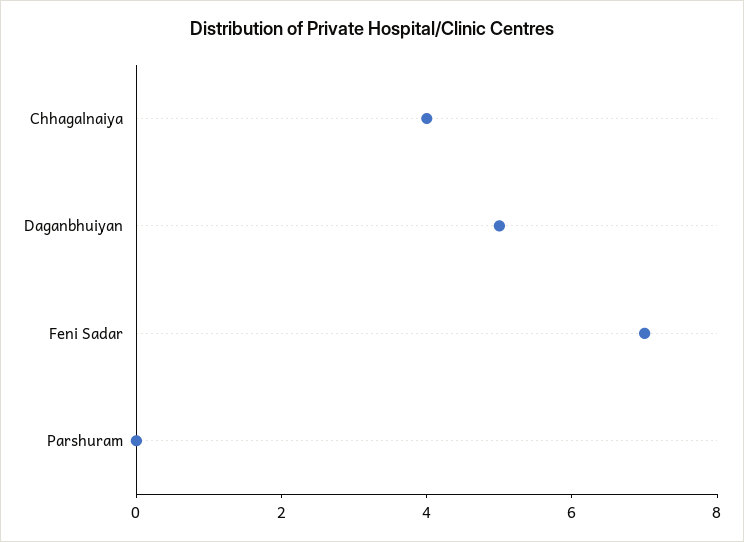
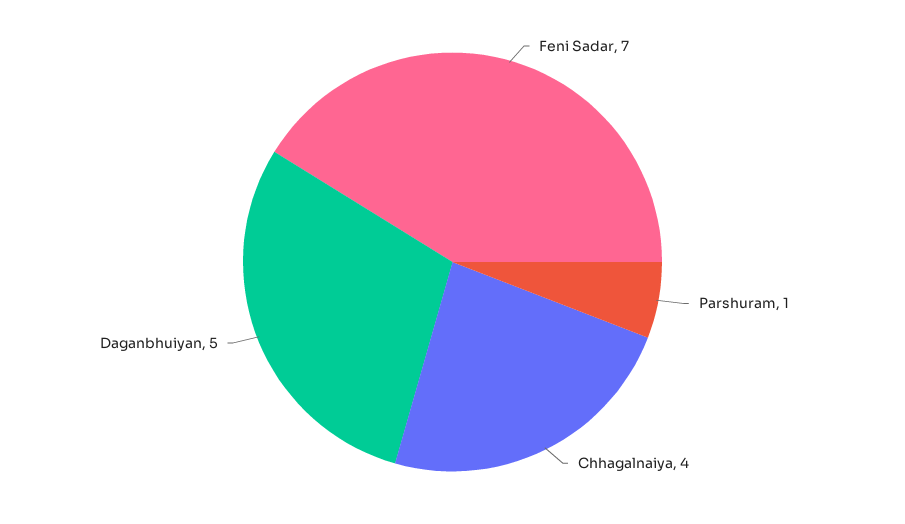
  {
    "Chhagalnaiya": 4,
    "Daganbhuiyan": 5,
    "Feni Sadar": 7,
-   "Parshuram": 0
+   "Parshuram": 1
  }

